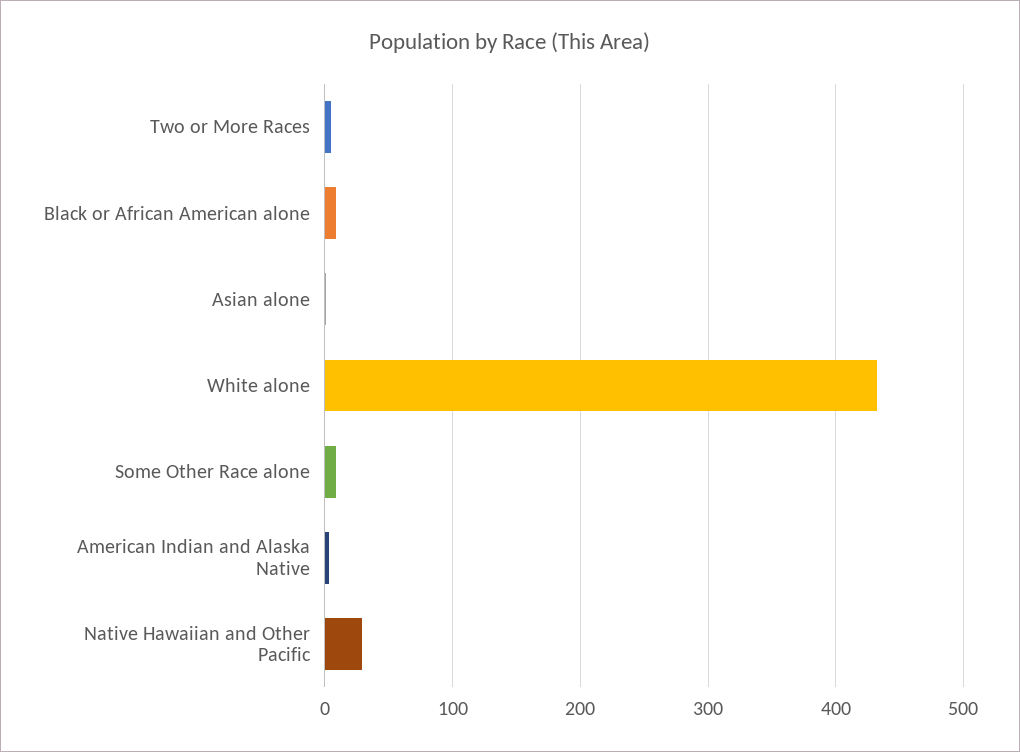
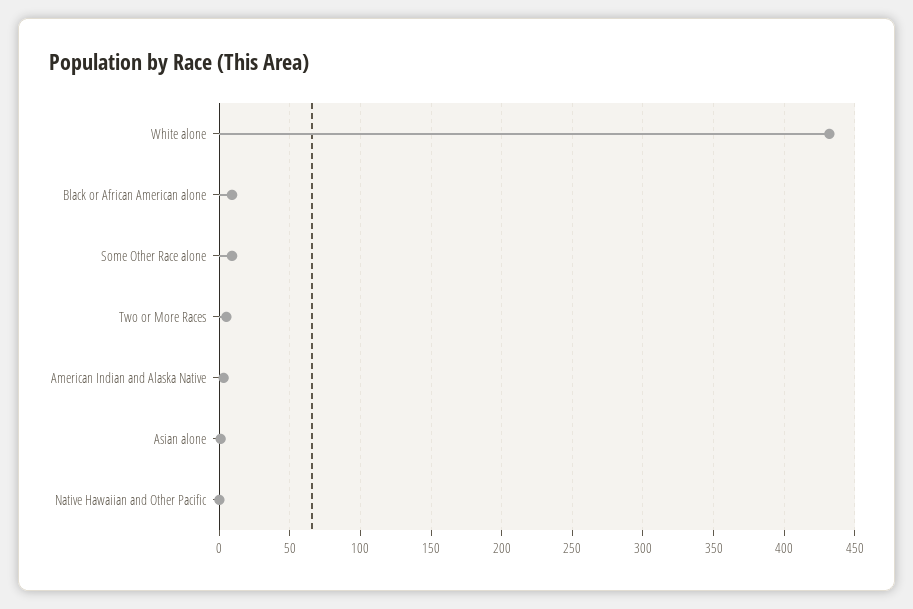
  {
    "Two or More Races": 5,
    "Black or African American alone": 10,
    "Asian alone": 0,
    "White alone": 430,
    "Some Other Race alone": 10,
    "American Indian and Alaska Native": 5,
-   "Native Hawaiian and Other Pacific": 30
+   "Native Hawaiian and Other Pacific": 0
  }

